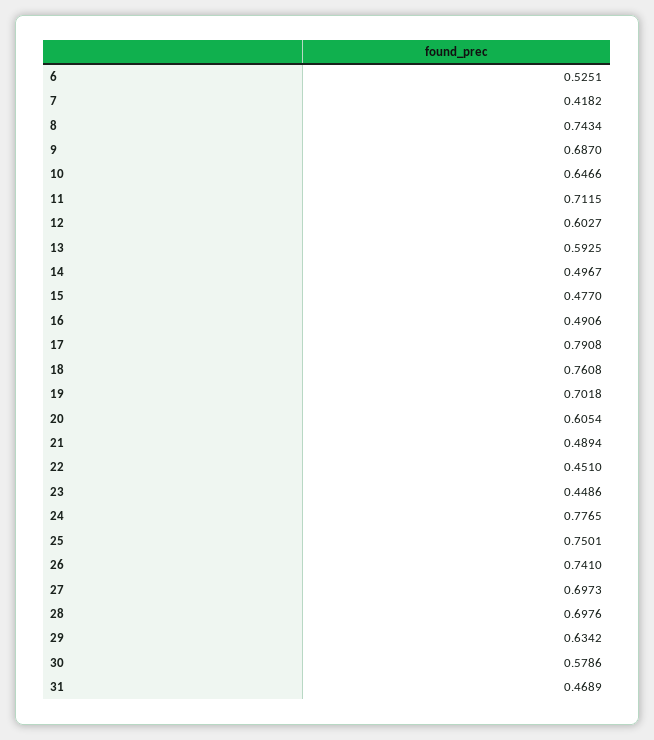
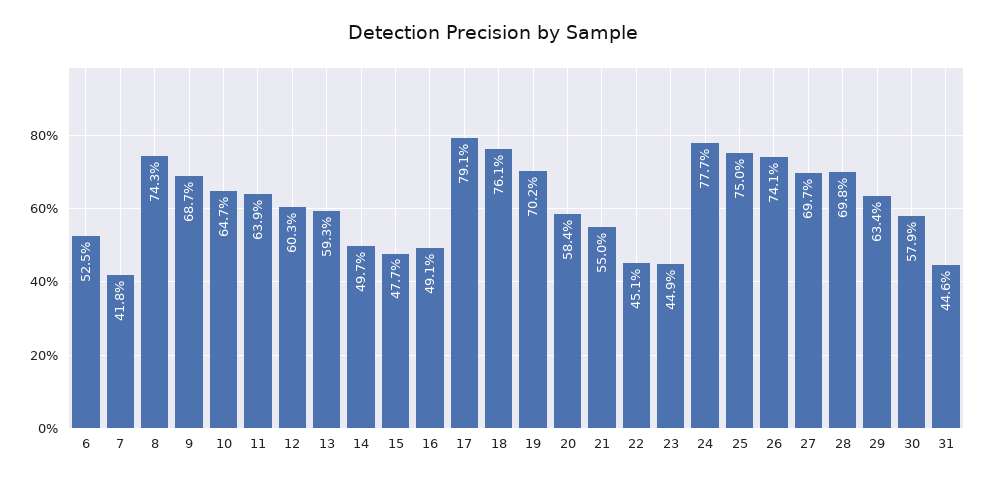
  {
    "6": 0.5251,
    "7": 0.4182,
    "8": 0.7434,
    "9": 0.687,
    "10": 0.6466,
-   "11": 0.7115,
+   "11": 0.639,
    "12": 0.6027,
    "13": 0.5925,
    "14": 0.4967,
    "15": 0.477,
    "16": 0.4906,
    "17": 0.7908,
    "18": 0.7608,
    "19": 0.7018,
-   "20": 0.6054,
+   "20": 0.584,
-   "21": 0.4894,
+   "21": 0.55,
    "22": 0.451,
    "23": 0.4486,
    "24": 0.7765,
    "25": 0.7501,
    "26": 0.741,
    "27": 0.6973,
    "28": 0.6976,
    "29": 0.6342,
    "30": 0.5786,
-   "31": 0.4689
+   "31": 0.446
  }

